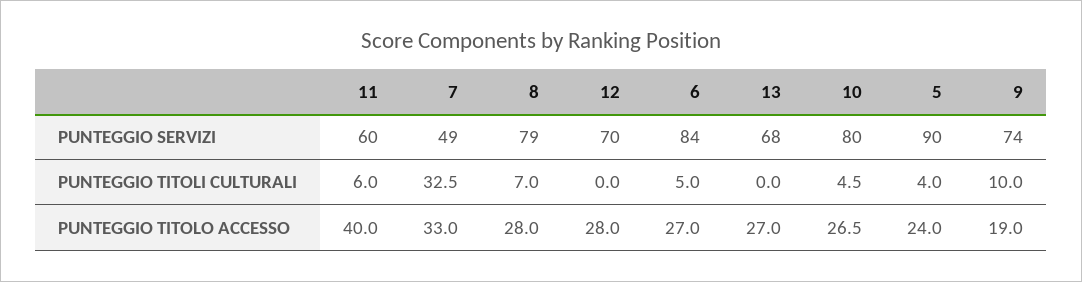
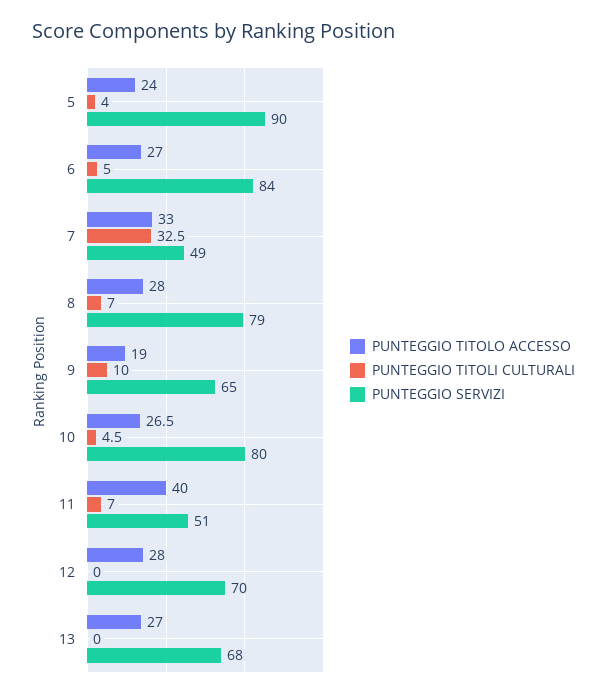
  {
    "PUNTEGGIO SERVIZI": {
-     "11": 60,
+     "11": 51,
      "7": 49,
      "8": 79,
      "12": 70,
      "6": 84,
      "13": 68,
      "10": 80,
      "5": 90,
-     "9": 74
+     "9": 65
    },
    "PUNTEGGIO TITOLI CULTURALI": {
-     "11": 6,
+     "11": 7,
      "7": 32.5,
      "8": 7,
      "12": 0,
      "6": 5,
      "13": 0,
      "10": 4.5,
      "5": 4,
      "9": 10
    },
    "PUNTEGGIO TITOLO ACCESSO": {
      "11": 40,
      "7": 33,
      "8": 28,
      "12": 28,
      "6": 27,
      "13": 27,
      "10": 26.5,
      "5": 24,
      "9": 19
    }
  }

